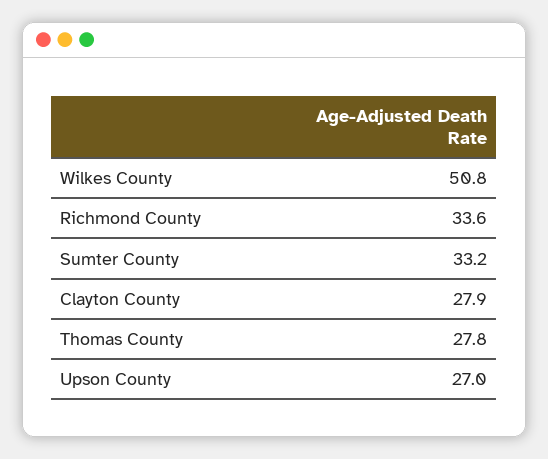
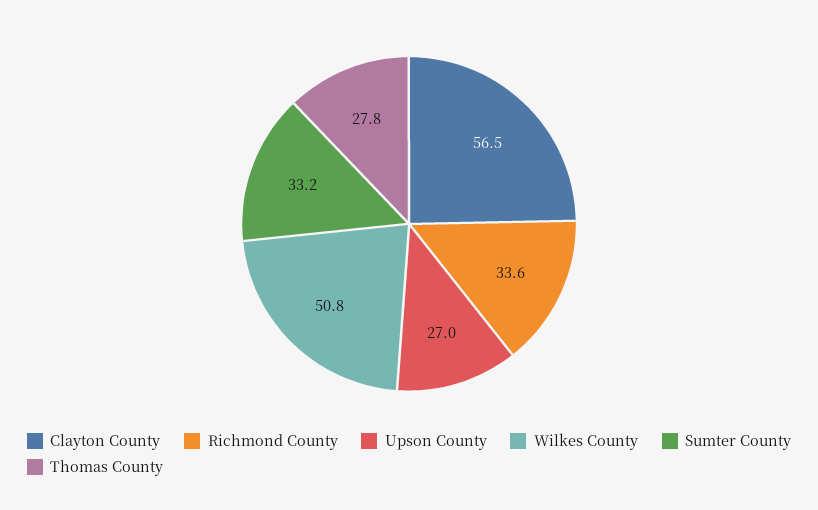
  {
    "Wilkes County": 50.8,
    "Richmond County": 33.6,
    "Sumter County": 33.2,
-   "Clayton County": 27.9,
+   "Clayton County": 56.5,
    "Thomas County": 27.8,
    "Upson County": 27
  }

